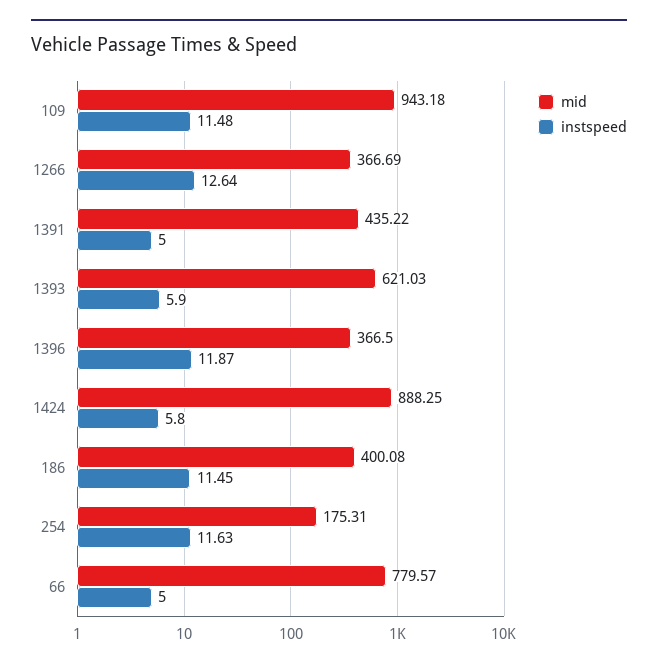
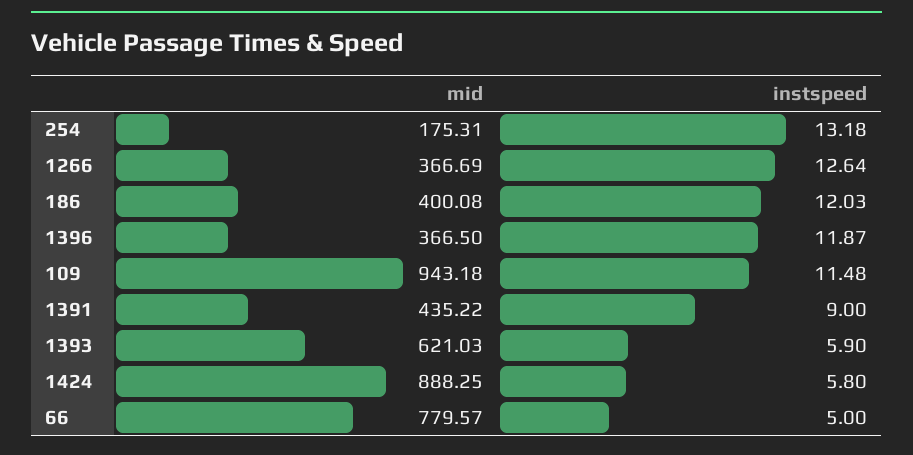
  {
    "mid": {
      "109": 943.18,
      "1266": 366.69,
      "1391": 435.22,
      "1393": 621.03,
      "1396": 366.5,
      "1424": 888.25,
      "186": 400.08,
      "254": 175.31,
      "66": 779.57
    },
    "instspeed": {
      "109": 11.48,
      "1266": 12.64,
-     "1391": 5,
+     "1391": 9,
      "1393": 5.9,
      "1396": 11.87,
      "1424": 5.8,
-     "186": 11.45,
+     "186": 12.03,
-     "254": 11.63,
+     "254": 13.18,
      "66": 5
    }
  }

